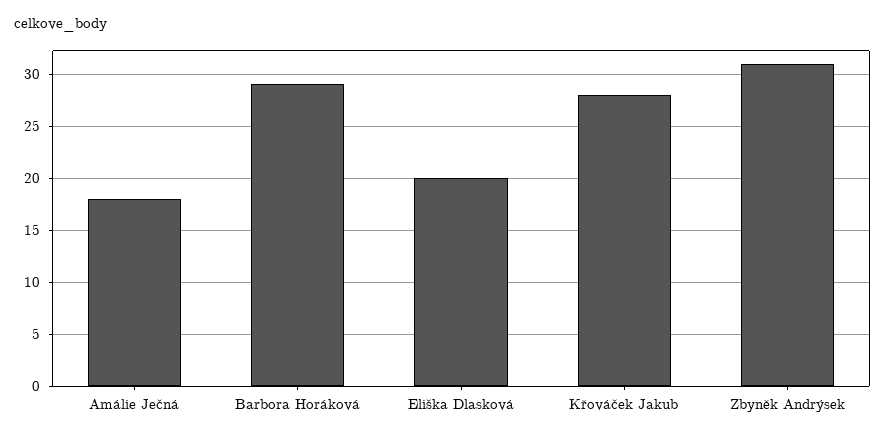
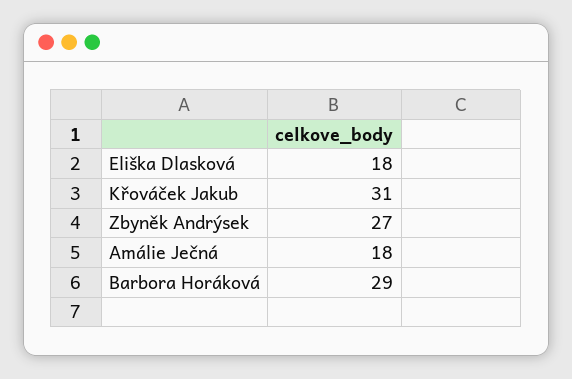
  {
    "Amálie Ječná": 18,
    "Barbora Horáková": 29,
-   "Eliška Dlasková": 20,
+   "Eliška Dlasková": 18,
-   "Křováček Jakub": 28,
+   "Křováček Jakub": 31,
-   "Zbyněk Andrýsek": 31
+   "Zbyněk Andrýsek": 27
  }

